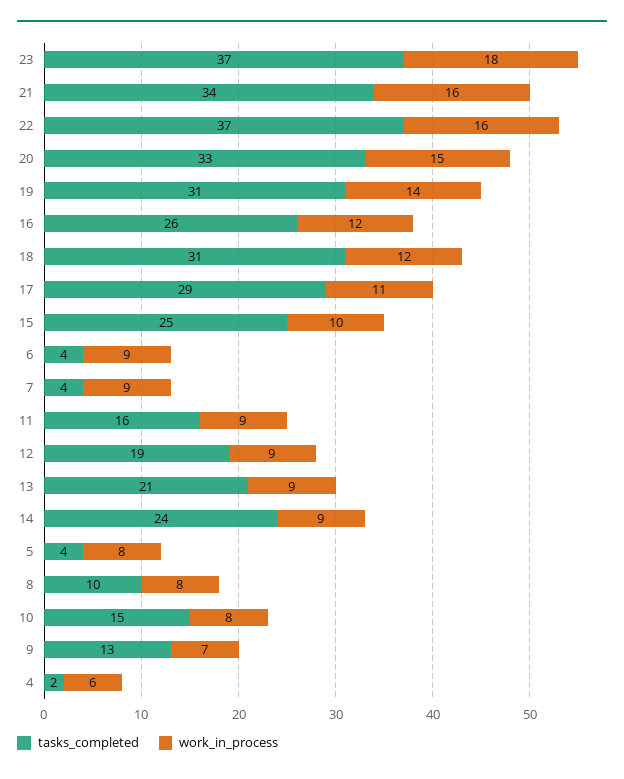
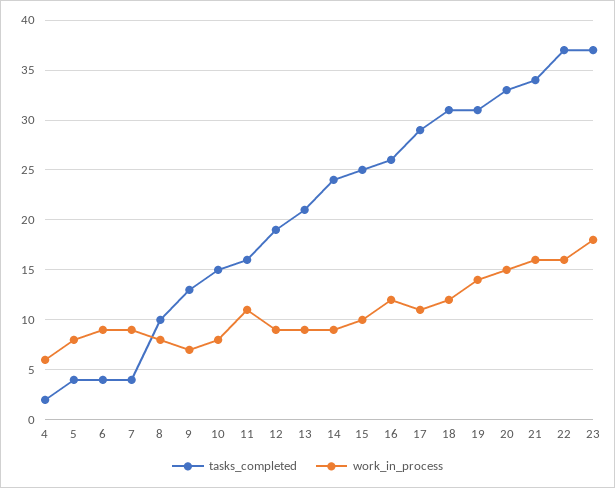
  {
    "tasks_completed": {
      "23": 37,
      "21": 34,
      "22": 37,
      "20": 33,
      "19": 31,
      "16": 26,
      "18": 31,
      "17": 29,
      "15": 25,
      "6": 4,
      "7": 4,
      "11": 16,
      "12": 19,
      "13": 21,
      "14": 24,
      "5": 4,
      "8": 10,
      "10": 15,
      "9": 13,
      "4": 2
    },
    "work_in_process": {
      "23": 18,
      "21": 16,
      "22": 16,
      "20": 15,
      "19": 14,
      "16": 12,
      "18": 12,
      "17": 11,
      "15": 10,
      "6": 9,
      "7": 9,
-     "11": 9,
+     "11": 11,
      "12": 9,
      "13": 9,
      "14": 9,
      "5": 8,
      "8": 8,
      "10": 8,
      "9": 7,
      "4": 6
    }
  }

